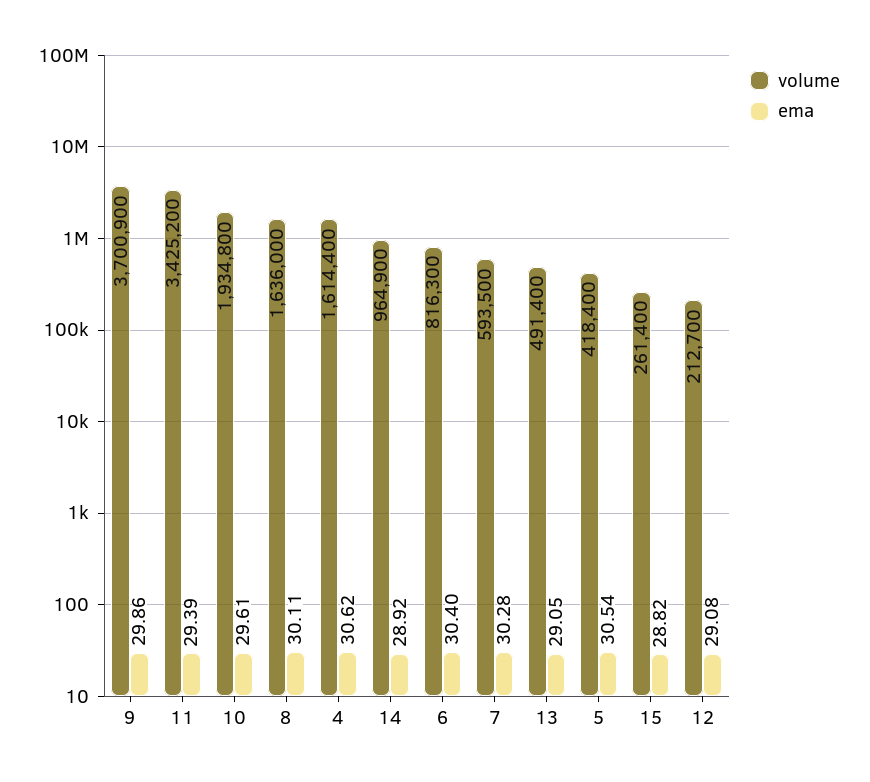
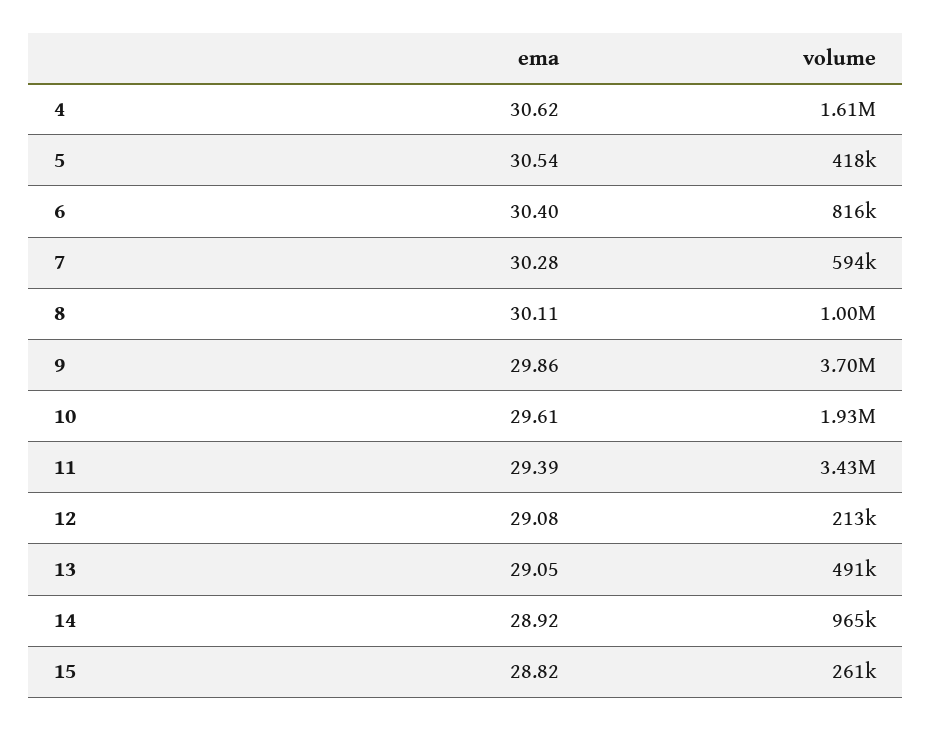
  {
    "volume": {
      "9": 3700900,
      "11": 3425200,
      "10": 1934800,
-     "8": 1636000,
+     "8": 1000000,
      "4": 1614400,
      "14": 964900,
      "6": 816300,
      "7": 593500,
      "13": 491400,
      "5": 418400,
      "15": 261400,
      "12": 212700
    },
    "ema": {
      "9": 29.86,
      "11": 29.39,
      "10": 29.61,
      "8": 30.11,
      "4": 30.62,
      "14": 28.92,
      "6": 30.4,
      "7": 30.28,
      "13": 29.05,
      "5": 30.54,
      "15": 28.82,
      "12": 29.08
    }
  }

